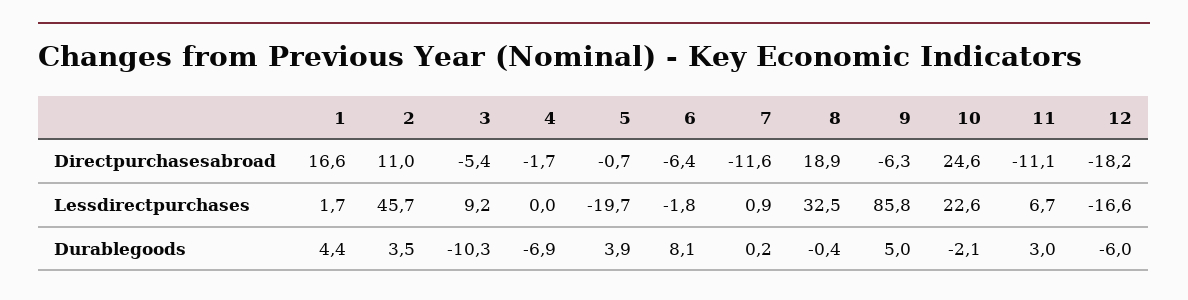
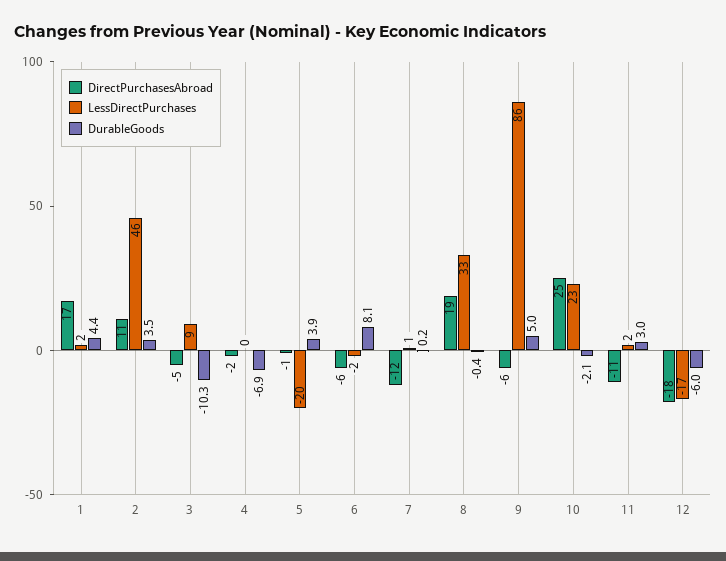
  {
    "Directpurchasesabroad": {
      "1": 16.6,
      "2": 11,
      "3": -5.4,
      "4": -1.7,
      "5": -0.7,
      "6": -6.4,
      "7": -11.6,
      "8": 18.9,
      "9": -6.3,
      "10": 24.6,
      "11": -11.1,
      "12": -18.2
    },
    "Lessdirectpurchases": {
      "1": 1.7,
      "2": 45.7,
      "3": 9.2,
      "4": 0,
      "5": -19.7,
      "6": -1.8,
      "7": 0.9,
      "8": 32.5,
      "9": 85.8,
      "10": 22.6,
-     "11": 6.7,
+     "11": 2,
      "12": -16.6
    },
    "Durablegoods": {
      "1": 4.4,
      "2": 3.5,
      "3": -10.3,
      "4": -6.9,
      "5": 3.9,
      "6": 8.1,
      "7": 0.2,
      "8": -0.4,
      "9": 5,
      "10": -2.1,
      "11": 3,
      "12": -6
    }
  }

